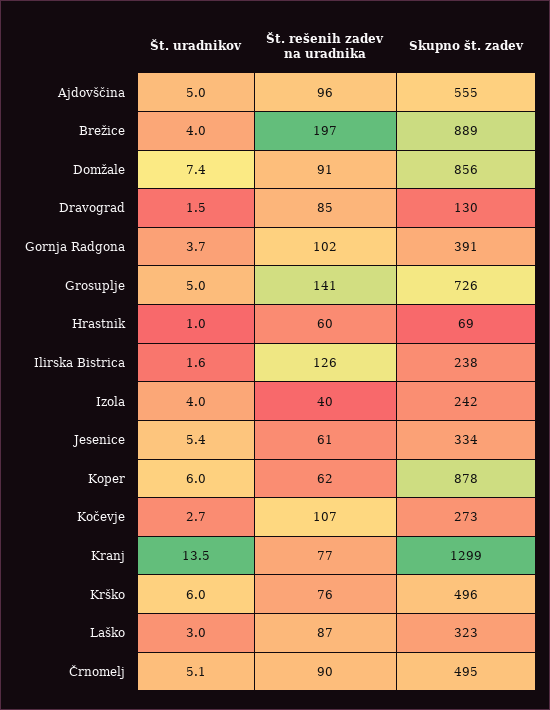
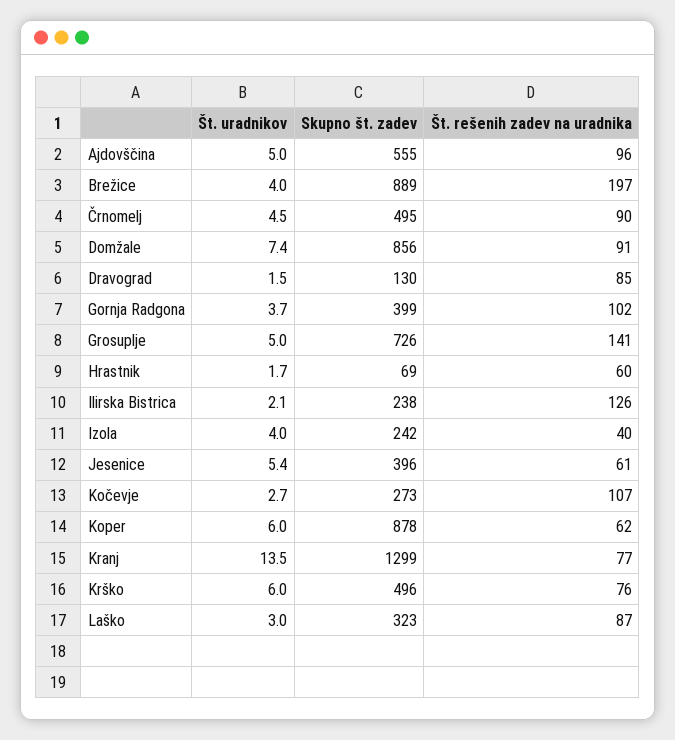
  {
    "Št. uradnikov": {
      "Ajdovščina": 5,
      "Brežice": 4,
      "Domžale": 7.4,
      "Dravograd": 1.5,
      "Gornja Radgona": 3.7,
      "Grosuplje": 5,
-     "Hrastnik": 1,
+     "Hrastnik": 1.7,
-     "Ilirska Bistrica": 1.6,
+     "Ilirska Bistrica": 2.1,
      "Izola": 4,
      "Jesenice": 5.4,
      "Koper": 6,
      "Kočevje": 2.7,
      "Kranj": 13.5,
      "Krško": 6,
      "Laško": 3,
-     "Črnomelj": 5.1
+     "Črnomelj": 4.5
    },
    "Št. rešenih zadev na uradnika": {
      "Ajdovščina": 96,
      "Brežice": 197,
      "Domžale": 91,
      "Dravograd": 85,
      "Gornja Radgona": 102,
      "Grosuplje": 141,
      "Hrastnik": 60,
      "Ilirska Bistrica": 126,
      "Izola": 40,
      "Jesenice": 61,
      "Koper": 62,
      "Kočevje": 107,
      "Kranj": 77,
      "Krško": 76,
      "Laško": 87,
      "Črnomelj": 90
    },
    "Skupno št. zadev": {
      "Ajdovščina": 555,
      "Brežice": 889,
      "Domžale": 856,
      "Dravograd": 130,
-     "Gornja Radgona": 391,
+     "Gornja Radgona": 399,
      "Grosuplje": 726,
      "Hrastnik": 69,
      "Ilirska Bistrica": 238,
      "Izola": 242,
-     "Jesenice": 334,
+     "Jesenice": 396,
      "Koper": 878,
      "Kočevje": 273,
      "Kranj": 1299,
      "Krško": 496,
      "Laško": 323,
      "Črnomelj": 495
    }
  }

